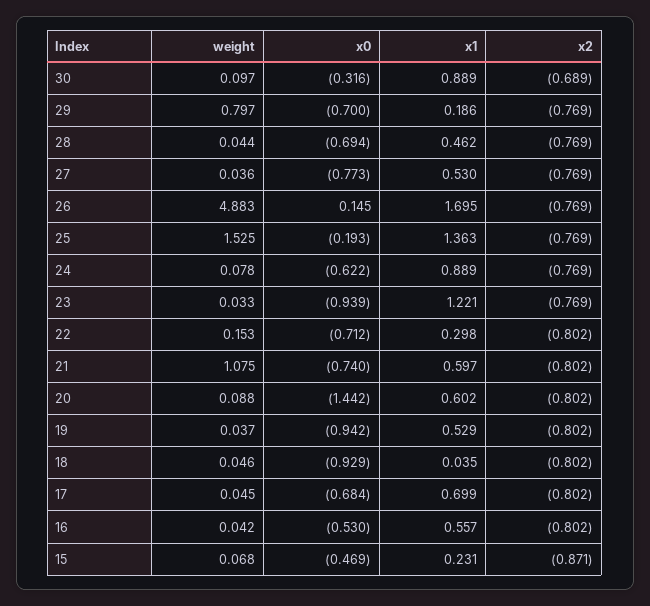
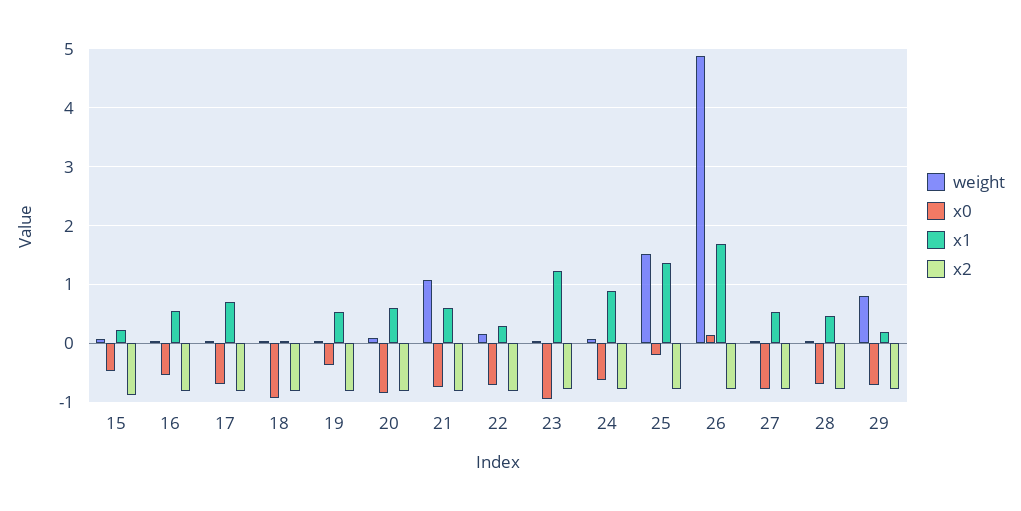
  {
    "weight": {
-     "30": 0.097,
      "29": 0.797,
      "28": 0.044,
      "27": 0.036,
      "26": 4.883,
      "25": 1.525,
      "24": 0.078,
      "23": 0.033,
      "22": 0.153,
      "21": 1.075,
      "20": 0.088,
      "19": 0.037,
      "18": 0.046,
      "17": 0.045,
      "16": 0.042,
      "15": 0.068
    },
    "x0": {
-     "30": -0.316,
      "29": -0.7,
      "28": -0.694,
      "27": -0.773,
      "26": 0.145,
      "25": -0.193,
      "24": -0.622,
      "23": -0.939,
      "22": -0.712,
      "21": -0.74,
-     "20": -1.442,
+     "20": -0.8,
-     "19": -0.942,
+     "19": -0.4,
      "18": -0.929,
      "17": -0.684,
      "16": -0.53,
      "15": -0.469
    },
    "x1": {
-     "30": 0.889,
      "29": 0.186,
      "28": 0.462,
      "27": 0.53,
      "26": 1.695,
      "25": 1.363,
      "24": 0.889,
      "23": 1.221,
      "22": 0.298,
      "21": 0.597,
      "20": 0.602,
      "19": 0.529,
      "18": 0.035,
      "17": 0.699,
      "16": 0.557,
      "15": 0.231
    },
    "x2": {
-     "30": -0.689,
      "29": -0.769,
      "28": -0.769,
      "27": -0.769,
      "26": -0.769,
      "25": -0.769,
      "24": -0.769,
      "23": -0.769,
      "22": -0.802,
      "21": -0.802,
      "20": -0.802,
      "19": -0.802,
      "18": -0.802,
      "17": -0.802,
      "16": -0.802,
      "15": -0.871
    }
  }

